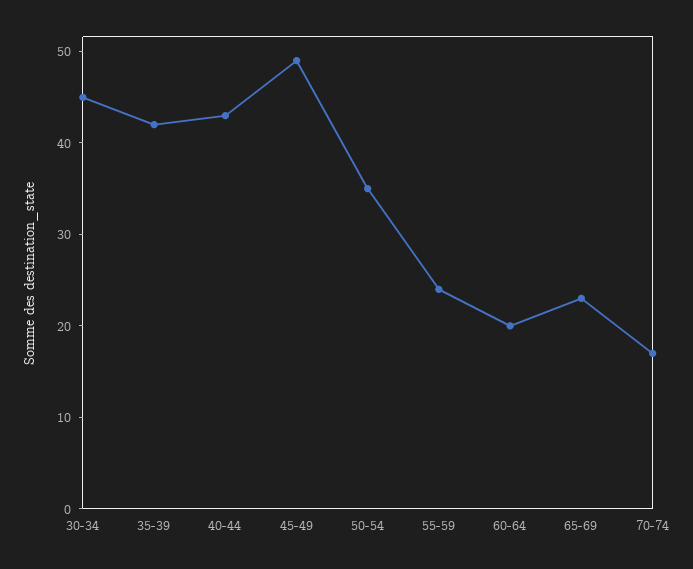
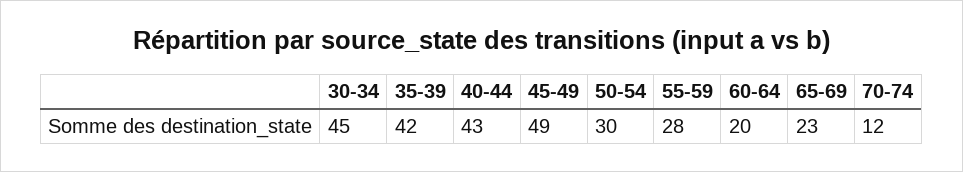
  {
    "30-34": 45,
    "35-39": 42,
    "40-44": 43,
    "45-49": 49,
-   "50-54": 35,
+   "50-54": 30,
-   "55-59": 24,
+   "55-59": 28,
    "60-64": 20,
    "65-69": 23,
-   "70-74": 17
+   "70-74": 12
  }

